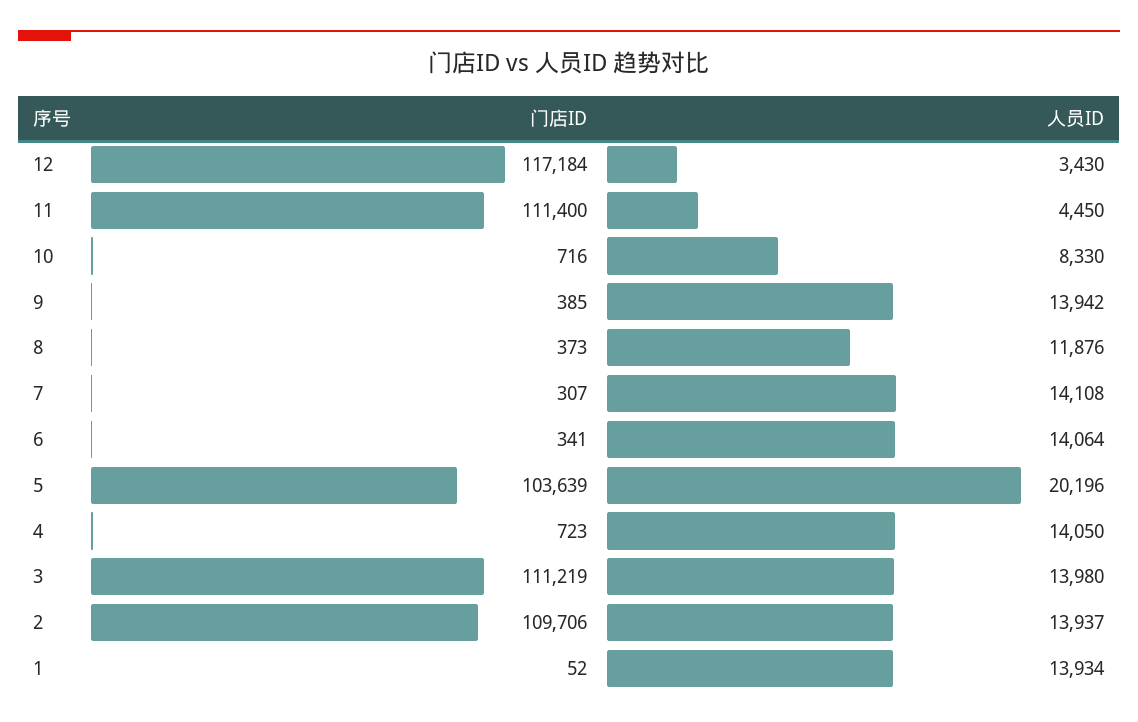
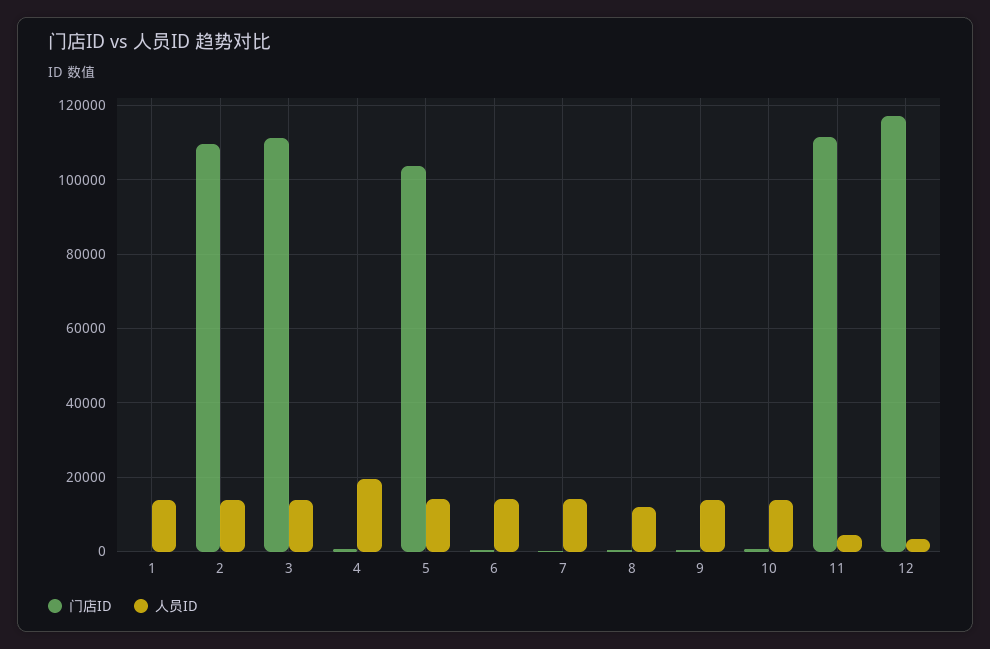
  {
    "门店ID": {
      "12": 117184,
      "11": 111400,
      "10": 716,
      "9": 385,
      "8": 373,
      "7": 307,
      "6": 341,
      "5": 103639,
      "4": 723,
      "3": 111219,
      "2": 109706,
      "1": 52
    },
    "人员ID": {
      "12": 3430,
      "11": 4450,
-     "10": 8330,
+     "10": 14000,
      "9": 13942,
      "8": 11876,
      "7": 14108,
      "6": 14064,
-     "5": 20196,
+     "5": 14000,
-     "4": 14050,
+     "4": 20000,
      "3": 13980,
      "2": 13937,
      "1": 13934
    }
  }

